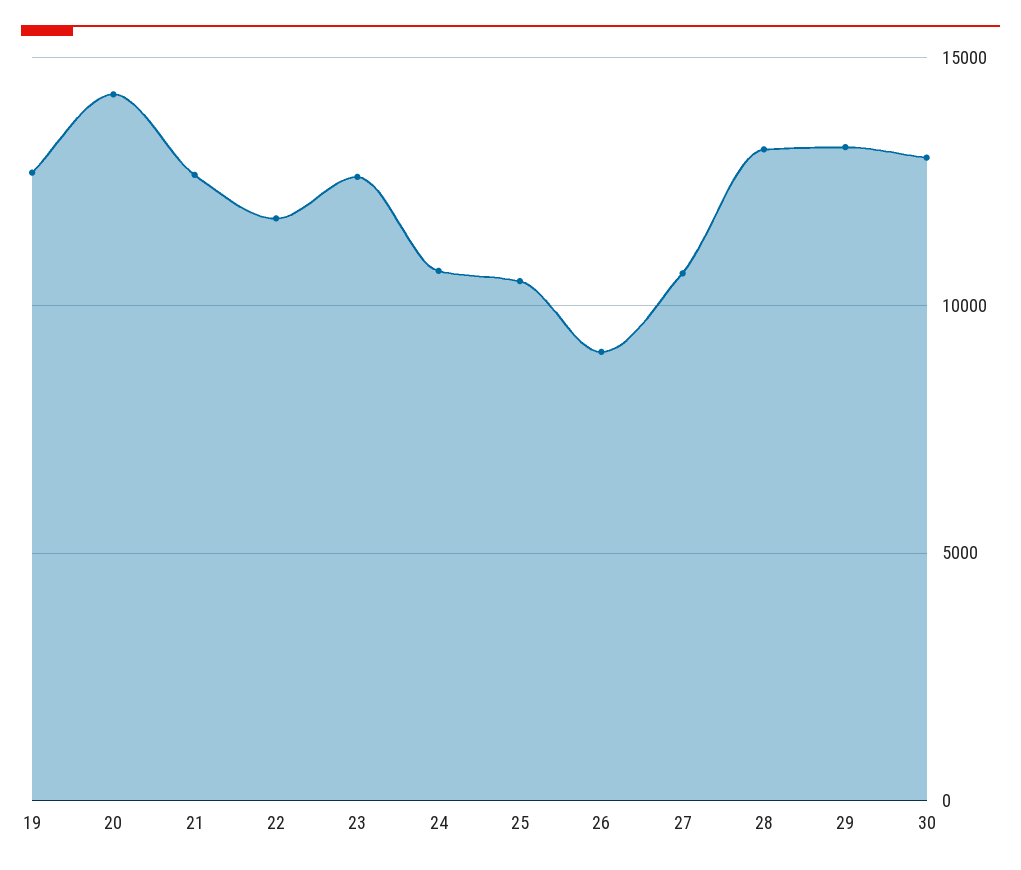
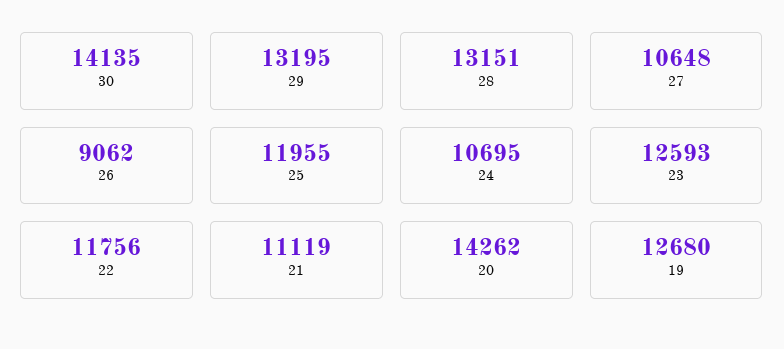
  {
    "19": 12680,
    "20": 14262,
-   "21": 12500,
+   "21": 11119,
    "22": 11756,
    "23": 12593,
    "24": 10695,
-   "25": 10500,
+   "25": 11955,
    "26": 9062,
    "27": 10648,
    "28": 13151,
    "29": 13195,
-   "30": 13000
+   "30": 14135
  }

